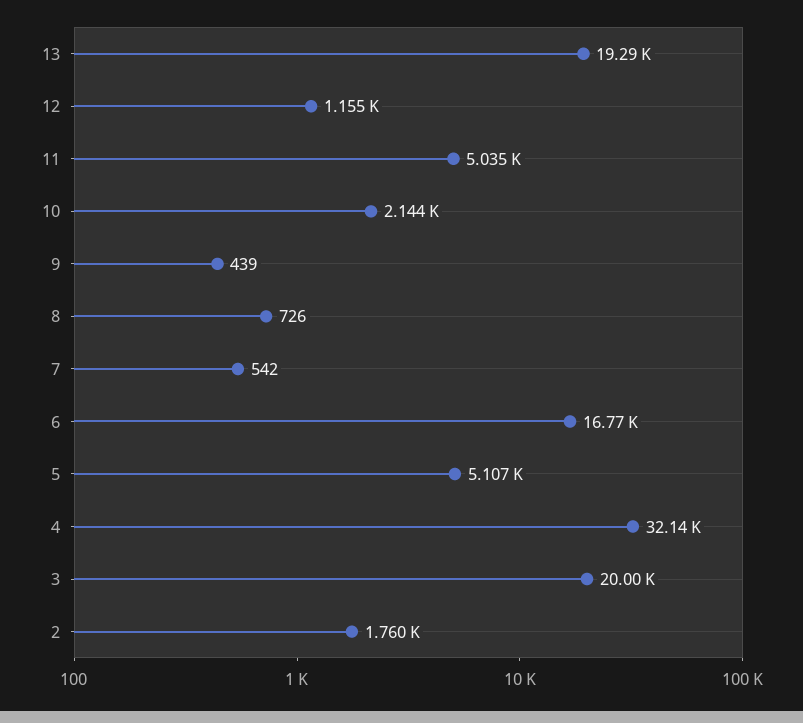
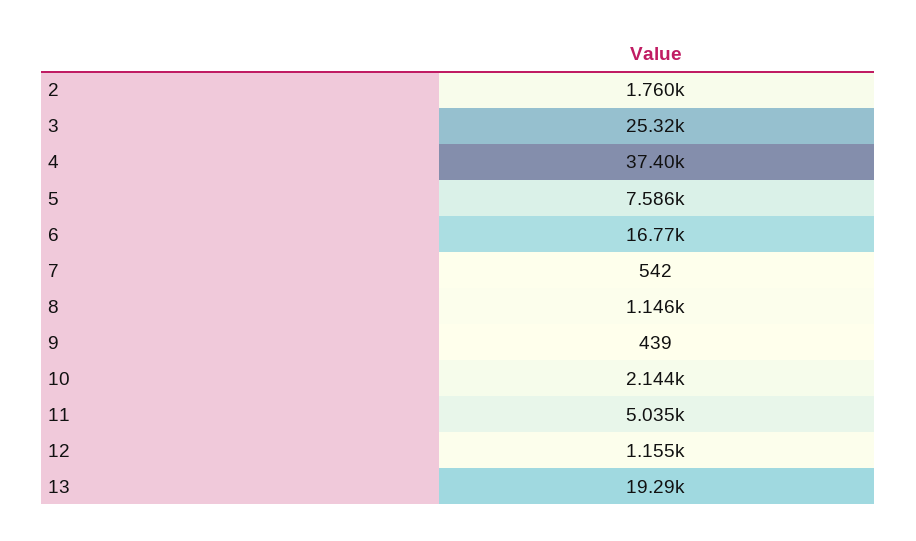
  {
    "13": 19290,
    "12": 1155,
    "11": 5035,
    "10": 2144,
    "9": 439,
-   "8": 726,
+   "8": 1146,
    "7": 542,
    "6": 16770,
-   "5": 5107,
+   "5": 7586,
-   "4": 32140,
+   "4": 37400,
-   "3": 20000,
+   "3": 25320,
    "2": 1760
  }

